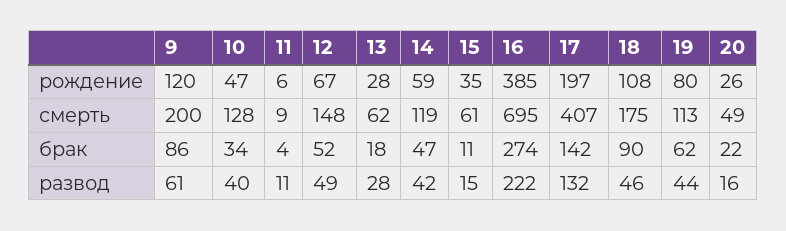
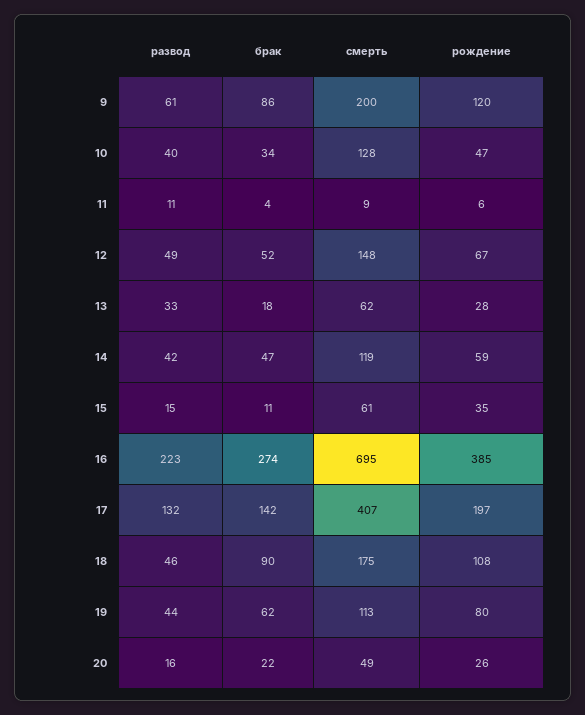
  {
    "9": {
      "рождение": 120,
      "смерть": 200,
      "брак": 86,
      "развод": 61
    },
    "10": {
      "рождение": 47,
      "смерть": 128,
      "брак": 34,
      "развод": 40
    },
    "11": {
      "рождение": 6,
      "смерть": 9,
      "брак": 4,
      "развод": 11
    },
    "12": {
      "рождение": 67,
      "смерть": 148,
      "брак": 52,
      "развод": 49
    },
    "13": {
      "рождение": 28,
      "смерть": 62,
      "брак": 18,
-     "развод": 28
+     "развод": 33
    },
    "14": {
      "рождение": 59,
      "смерть": 119,
      "брак": 47,
      "развод": 42
    },
    "15": {
      "рождение": 35,
      "смерть": 61,
      "брак": 11,
      "развод": 15
    },
    "16": {
      "рождение": 385,
      "смерть": 695,
      "брак": 274,
-     "развод": 222
+     "развод": 223
    },
    "17": {
      "рождение": 197,
      "смерть": 407,
      "брак": 142,
      "развод": 132
    },
    "18": {
      "рождение": 108,
      "смерть": 175,
      "брак": 90,
      "развод": 46
    },
    "19": {
      "рождение": 80,
      "смерть": 113,
      "брак": 62,
      "развод": 44
    },
    "20": {
      "рождение": 26,
      "смерть": 49,
      "брак": 22,
      "развод": 16
    }
  }

